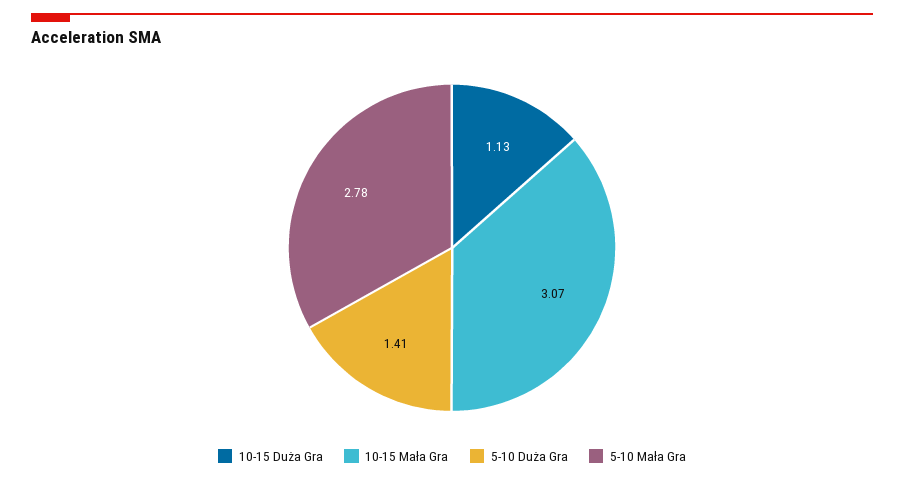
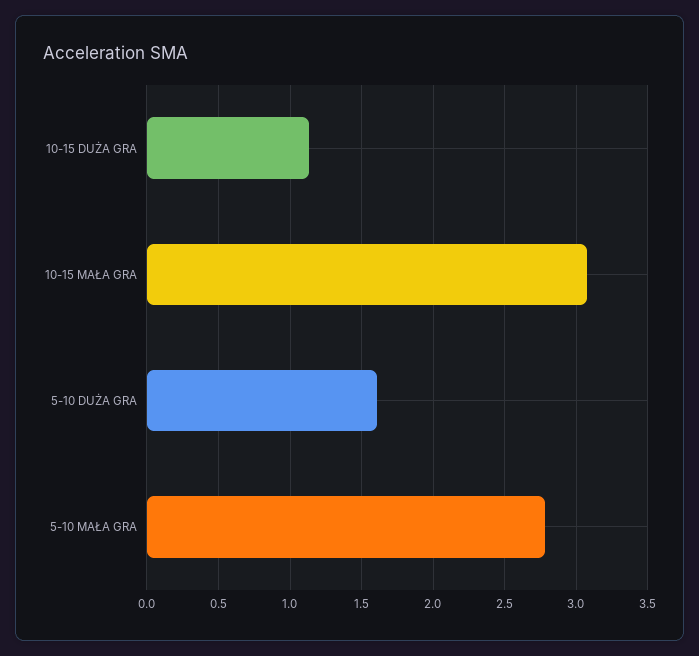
  {
    "10-15 Duża Gra": 1.13,
    "10-15 Mała Gra": 3.07,
-   "5-10 Duża Gra": 1.41,
+   "5-10 Duża Gra": 1.6,
    "5-10 Mała Gra": 2.78
  }

